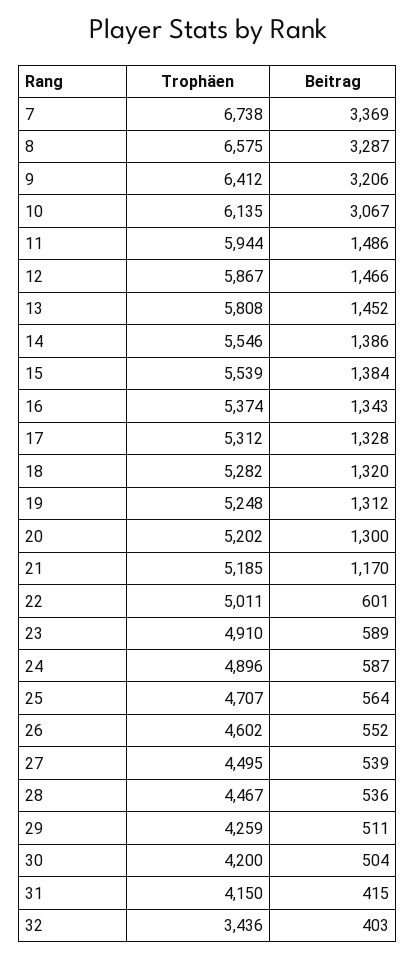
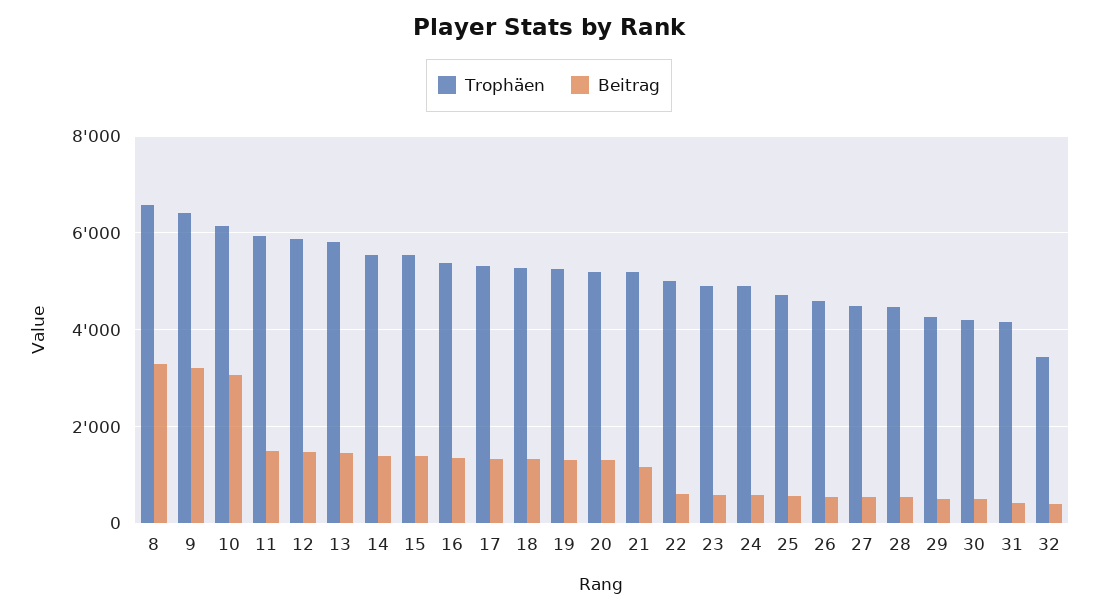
  {
    "Trophäen": {
-     "7": 6738,
      "8": 6575,
      "9": 6412,
      "10": 6135,
      "11": 5944,
      "12": 5867,
      "13": 5808,
      "14": 5546,
      "15": 5539,
      "16": 5374,
      "17": 5312,
      "18": 5282,
      "19": 5248,
      "20": 5202,
      "21": 5185,
      "22": 5011,
      "23": 4910,
      "24": 4896,
      "25": 4707,
      "26": 4602,
      "27": 4495,
      "28": 4467,
      "29": 4259,
      "30": 4200,
      "31": 4150,
      "32": 3436
    },
    "Beitrag": {
-     "7": 3369,
      "8": 3287,
      "9": 3206,
      "10": 3067,
      "11": 1486,
      "12": 1466,
      "13": 1452,
      "14": 1386,
      "15": 1384,
      "16": 1343,
      "17": 1328,
      "18": 1320,
      "19": 1312,
      "20": 1300,
      "21": 1170,
      "22": 601,
      "23": 589,
      "24": 587,
      "25": 564,
      "26": 552,
      "27": 539,
      "28": 536,
      "29": 511,
      "30": 504,
      "31": 415,
      "32": 403
    }
  }

